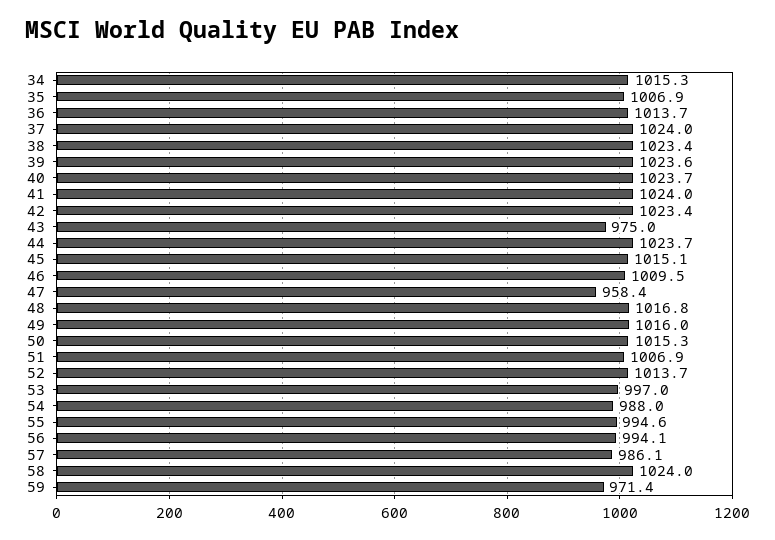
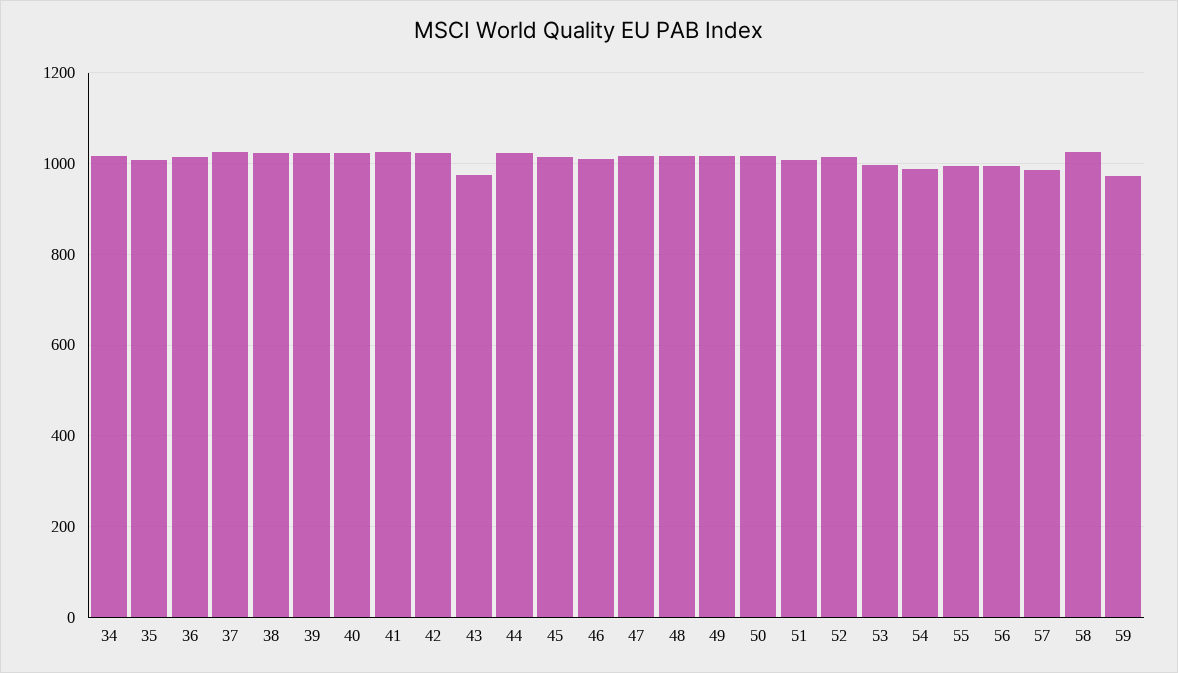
  {
    "34": 1015.3,
    "35": 1006.9,
    "36": 1013.7,
    "37": 1024,
    "38": 1023.4,
    "39": 1023.6,
    "40": 1023.7,
    "41": 1024,
    "42": 1023.4,
    "43": 975,
    "44": 1023.7,
    "45": 1015.1,
    "46": 1009.5,
-   "47": 958.4,
+   "47": 1020,
    "48": 1016.8,
    "49": 1016,
    "50": 1015.3,
    "51": 1006.9,
    "52": 1013.7,
    "53": 997,
    "54": 988,
    "55": 994.6,
    "56": 994.1,
    "57": 986.1,
    "58": 1024,
    "59": 971.4
  }

